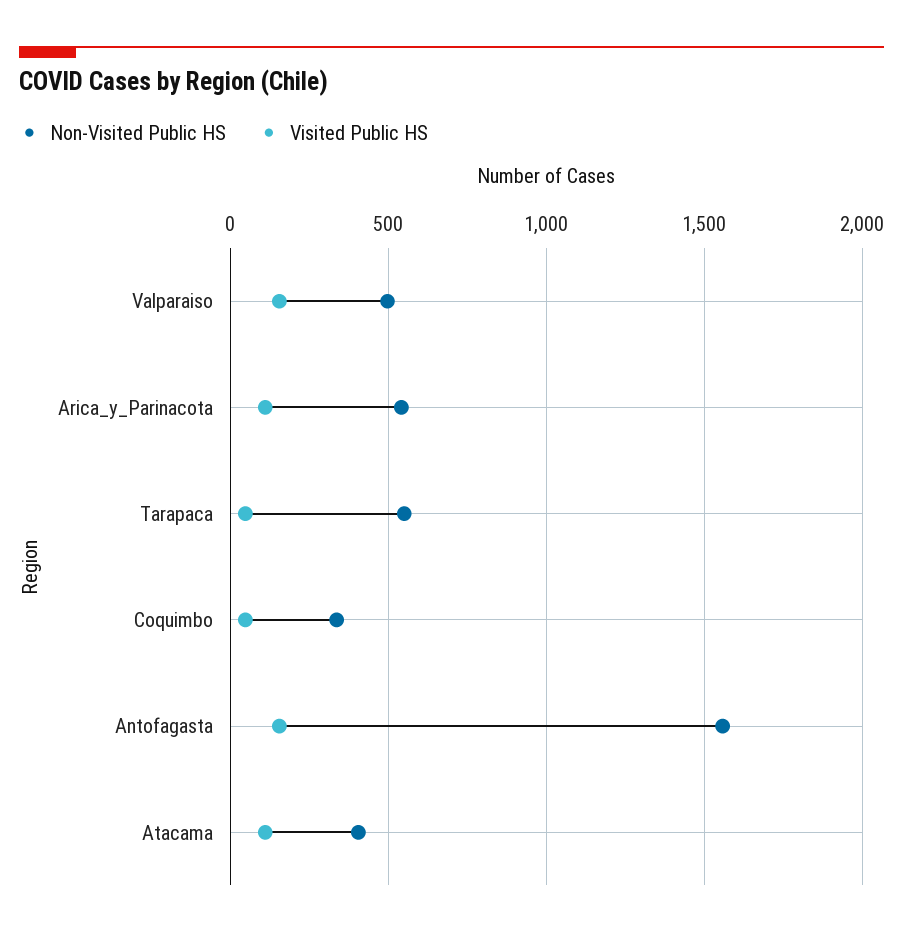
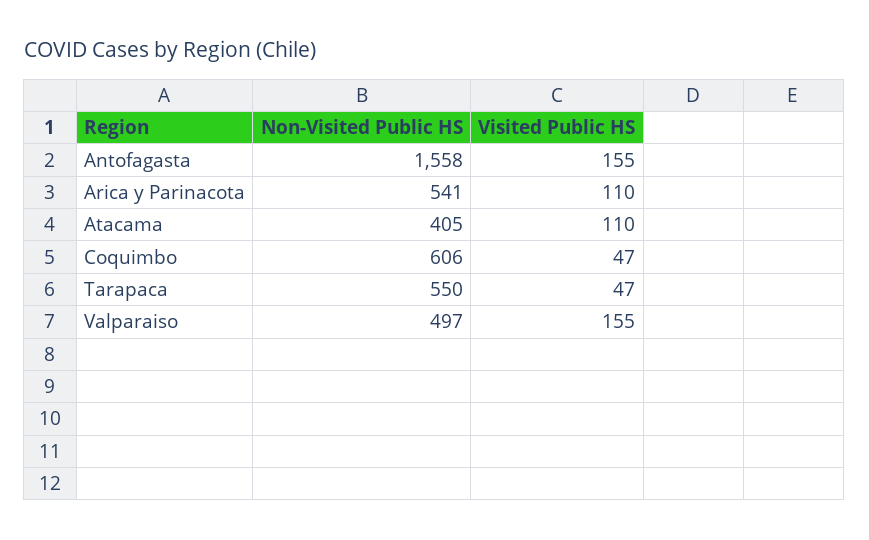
  {
    "Non-Visited Public HS": {
      "Valparaiso": 497,
      "Arica_y_Parinacota": 541,
      "Tarapaca": 550,
-     "Coquimbo": 350,
+     "Coquimbo": 606,
      "Antofagasta": 1558,
      "Atacama": 405
    },
    "Visited Public HS": {
      "Valparaiso": 155,
      "Arica_y_Parinacota": 110,
      "Tarapaca": 47,
      "Coquimbo": 47,
      "Antofagasta": 155,
      "Atacama": 110
    }
  }

